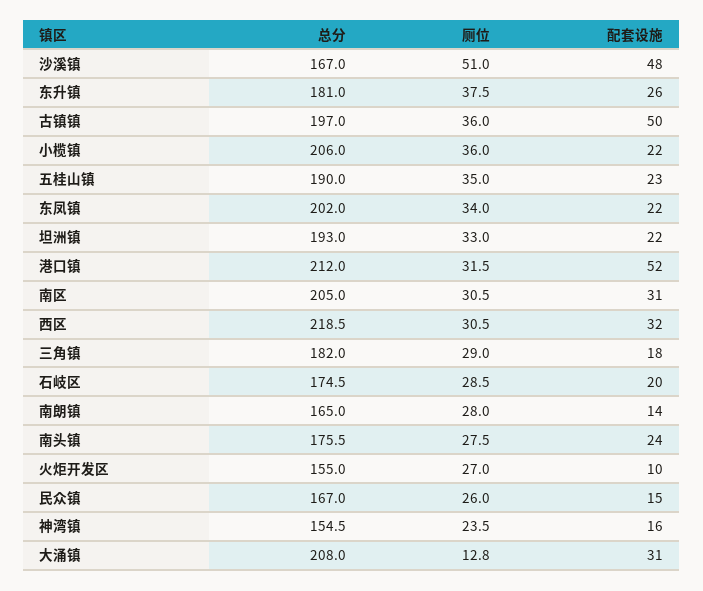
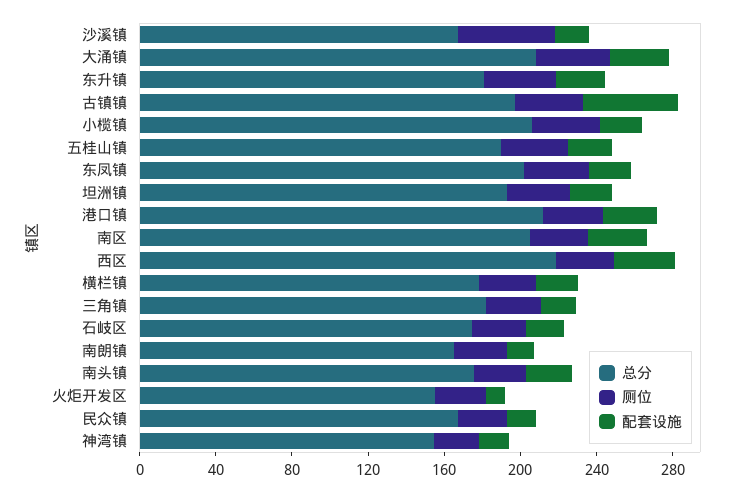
  {
    "总分": {
      "沙溪镇": 167,
      "东升镇": 181,
      "古镇镇": 197,
      "小榄镇": 206,
      "五桂山镇": 190,
      "东凤镇": 202,
      "坦洲镇": 193,
      "港口镇": 212,
      "南区": 205,
      "西区": 218.5,
      "三角镇": 182,
      "石岐区": 174.5,
      "南朗镇": 165,
      "南头镇": 175.5,
      "火炬开发区": 155,
      "民众镇": 167,
      "神湾镇": 154.5,
-     "大涌镇": 208
+     "大涌镇": 208,
+     "横栏镇": 180
    },
    "厕位": {
      "沙溪镇": 51,
      "东升镇": 37.5,
      "古镇镇": 36,
      "小榄镇": 36,
      "五桂山镇": 35,
      "东凤镇": 34,
      "坦洲镇": 33,
      "港口镇": 31.5,
      "南区": 30.5,
      "西区": 30.5,
      "三角镇": 29,
      "石岐区": 28.5,
      "南朗镇": 28,
      "南头镇": 27.5,
      "火炬开发区": 27,
      "民众镇": 26,
      "神湾镇": 23.5,
-     "大涌镇": 12.8
+     "大涌镇": 40,
+     "横栏镇": 30
    },
    "配套设施": {
-     "沙溪镇": 48,
+     "沙溪镇": 20,
      "东升镇": 26,
      "古镇镇": 50,
      "小榄镇": 22,
      "五桂山镇": 23,
      "东凤镇": 22,
      "坦洲镇": 22,
-     "港口镇": 52,
+     "港口镇": 30,
      "南区": 31,
      "西区": 32,
      "三角镇": 18,
      "石岐区": 20,
      "南朗镇": 14,
      "南头镇": 24,
      "火炬开发区": 10,
      "民众镇": 15,
      "神湾镇": 16,
-     "大涌镇": 31
+     "大涌镇": 31,
+     "横栏镇": 20
    }
  }

